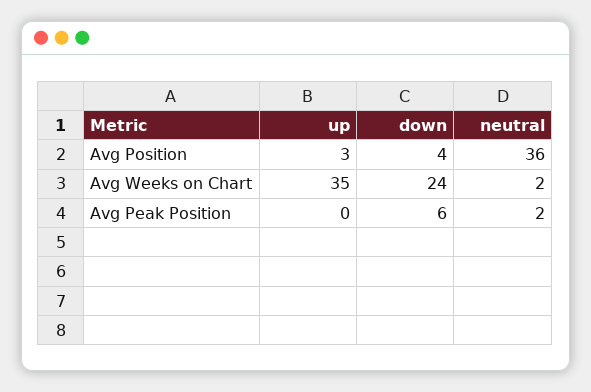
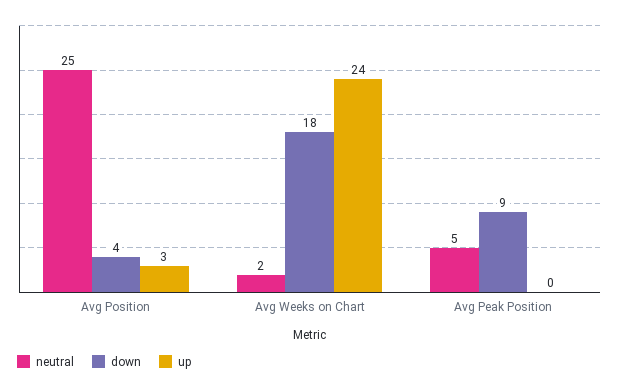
  {
    "up": {
      "Avg Position": 3,
-     "Avg Weeks on Chart": 35,
+     "Avg Weeks on Chart": 24,
      "Avg Peak Position": 0
    },
    "down": {
      "Avg Position": 4,
-     "Avg Weeks on Chart": 24,
+     "Avg Weeks on Chart": 18,
-     "Avg Peak Position": 6
+     "Avg Peak Position": 9
    },
    "neutral": {
-     "Avg Position": 36,
+     "Avg Position": 25,
      "Avg Weeks on Chart": 2,
-     "Avg Peak Position": 2
+     "Avg Peak Position": 5
    }
  }

